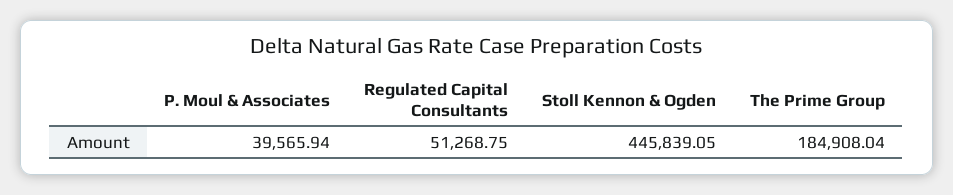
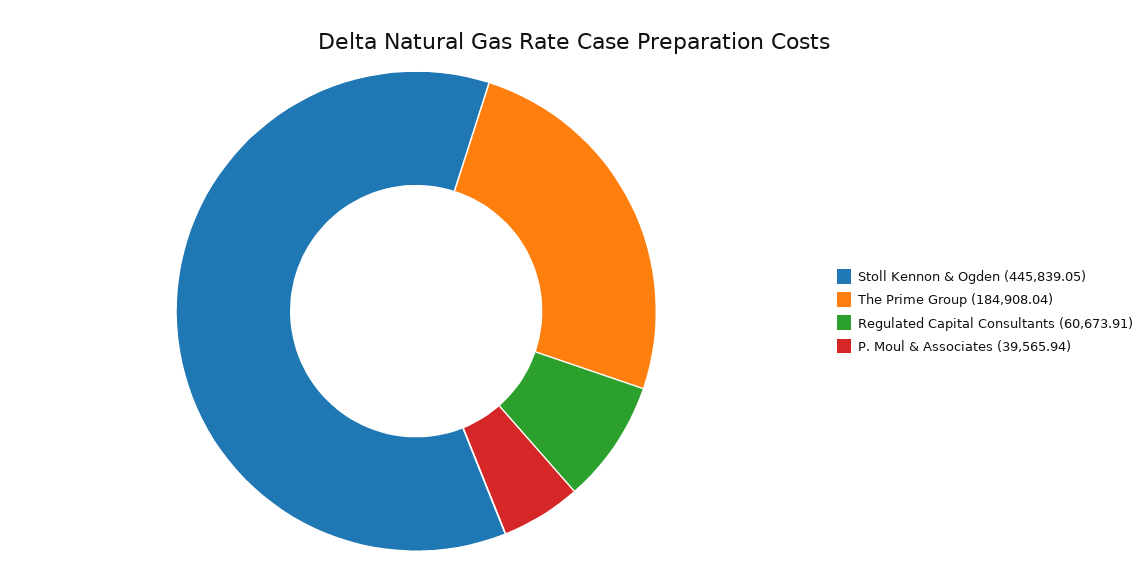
  {
    "P. Moul & Associates": 39565.94,
-   "Regulated Capital Consultants": 51268.75,
+   "Regulated Capital Consultants": 60673.91,
    "Stoll Kennon & Ogden": 445839.05,
    "The Prime Group": 184908.04
  }

